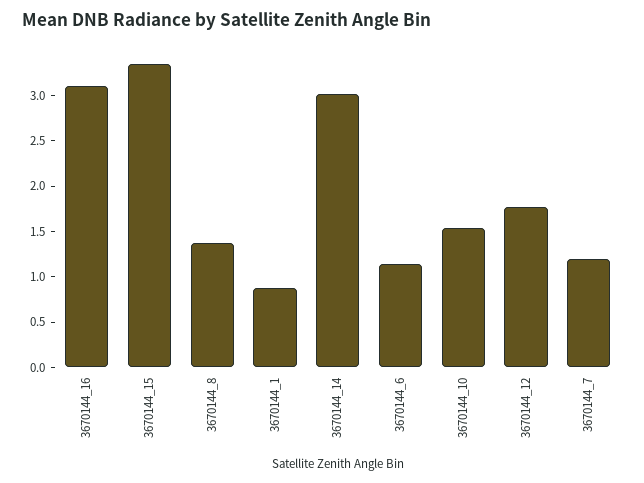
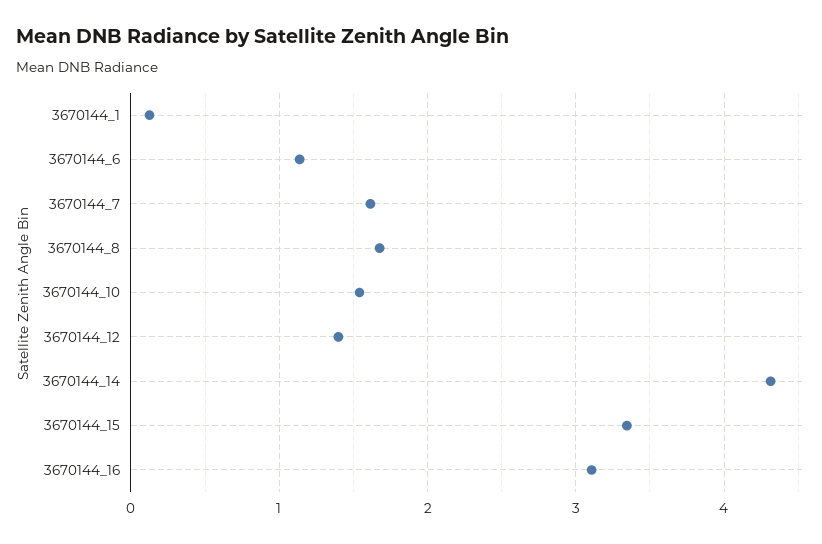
  {
    "3670144_16": 3.1,
    "3670144_15": 3.3,
-   "3670144_8": 1.4,
+   "3670144_8": 1.7,
-   "3670144_1": 0.9,
+   "3670144_1": 0.1,
-   "3670144_14": 3,
+   "3670144_14": 4.3,
    "3670144_6": 1.1,
    "3670144_10": 1.5,
-   "3670144_12": 1.8,
+   "3670144_12": 1.4,
-   "3670144_7": 1.2
+   "3670144_7": 1.6
  }

